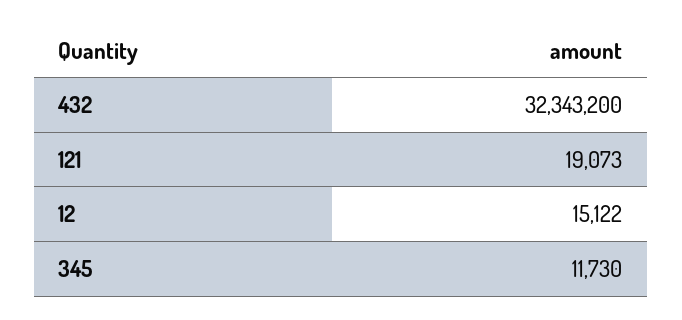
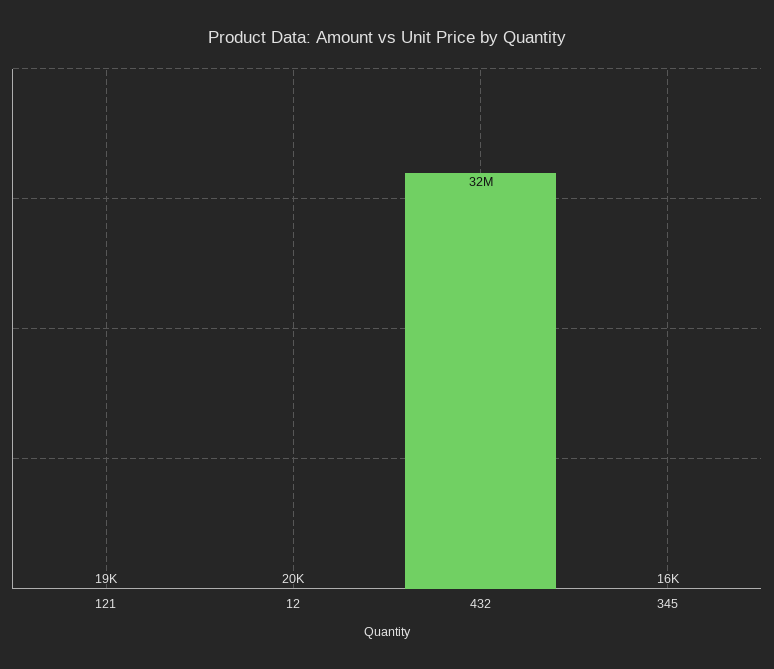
  {
    "432": 32343200,
    "121": 19073,
-   "12": 15122,
+   "12": 20000,
-   "345": 11730
+   "345": 16000
  }

